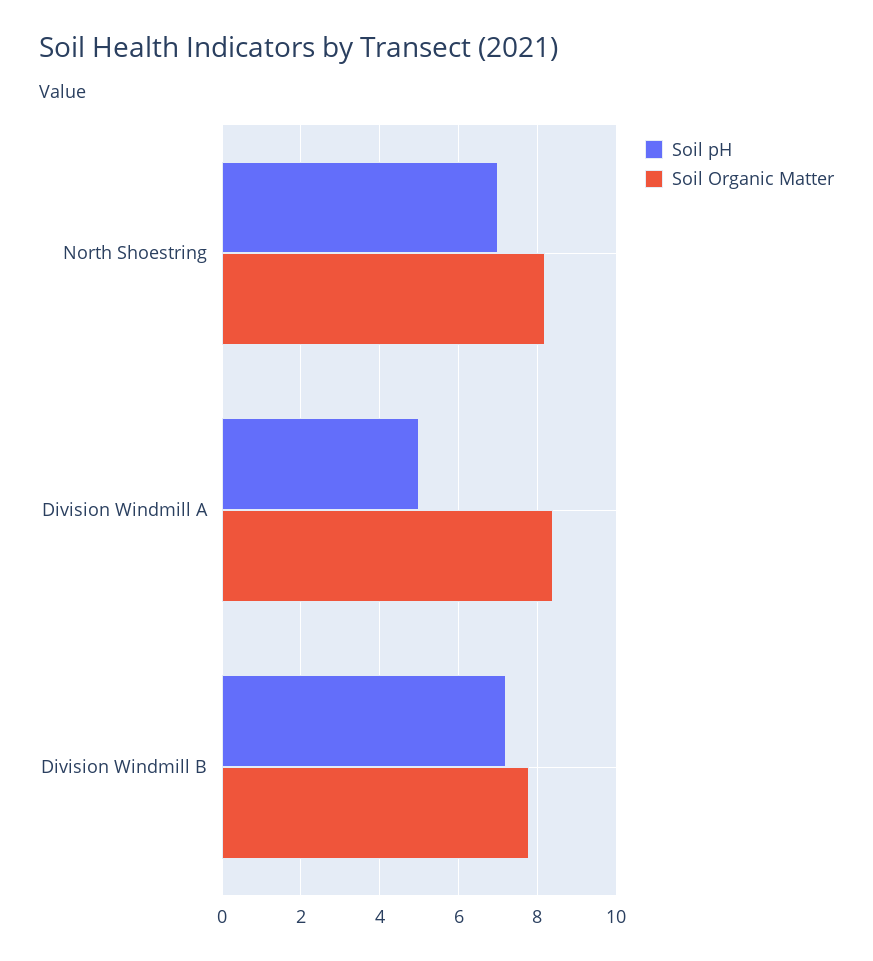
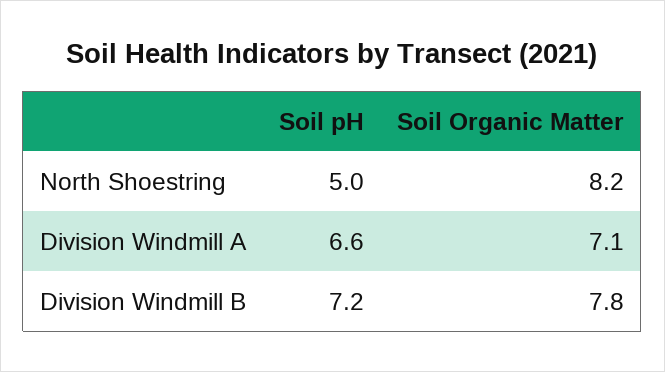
  {
    "Soil pH": {
-     "North Shoestring": 7,
+     "North Shoestring": 5,
-     "Division Windmill A": 5,
+     "Division Windmill A": 6.6,
      "Division Windmill B": 7.2
    },
    "Soil Organic Matter": {
      "North Shoestring": 8.2,
-     "Division Windmill A": 8.5,
+     "Division Windmill A": 7.1,
      "Division Windmill B": 7.8
    }
  }

